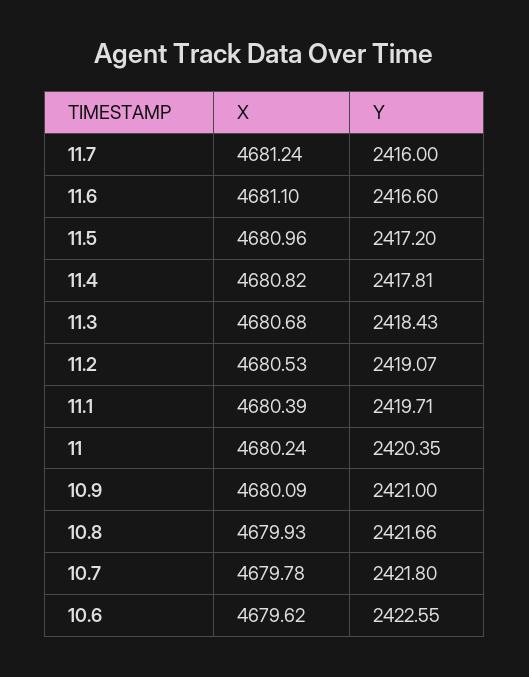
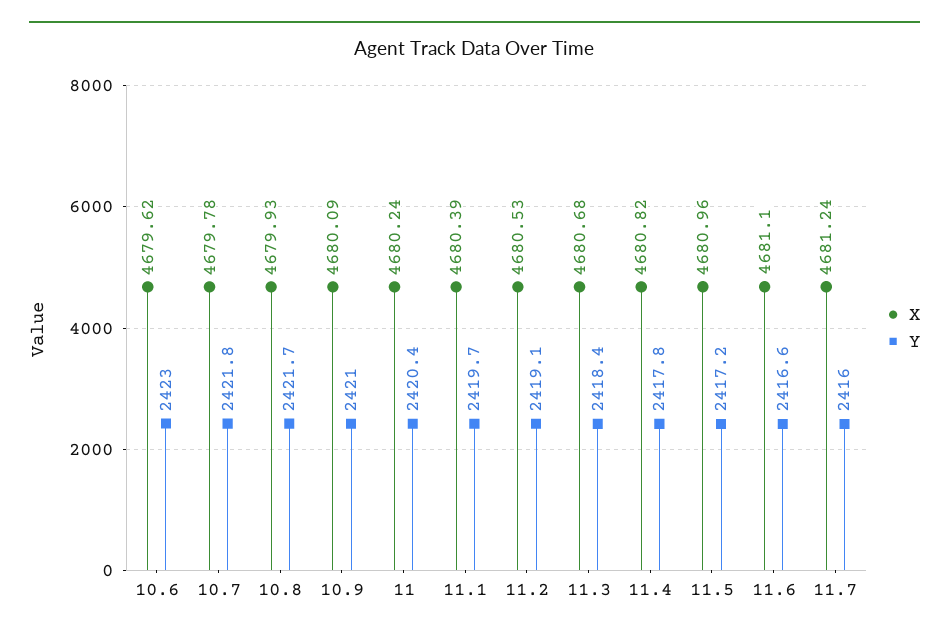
  {
    "X": {
      "11.7": 4681.24,
      "11.6": 4681.1,
      "11.5": 4680.96,
      "11.4": 4680.82,
      "11.3": 4680.68,
      "11.2": 4680.53,
      "11.1": 4680.39,
      "11": 4680.24,
      "10.9": 4680.09,
      "10.8": 4679.93,
      "10.7": 4679.78,
      "10.6": 4679.62
    },
    "Y": {
      "11.7": 2416,
      "11.6": 2416.6,
      "11.5": 2417.2,
      "11.4": 2417.81,
      "11.3": 2418.43,
      "11.2": 2419.07,
      "11.1": 2419.71,
      "11": 2420.35,
      "10.9": 2421,
      "10.8": 2421.66,
      "10.7": 2421.8,
-     "10.6": 2422.55
+     "10.6": 2423
    }
  }

